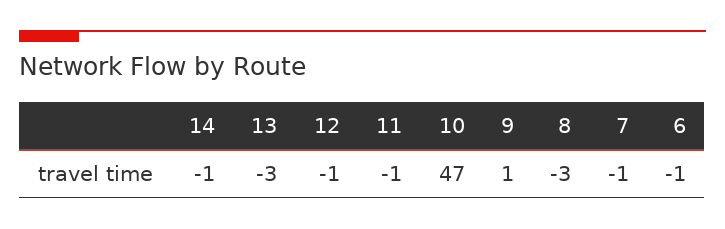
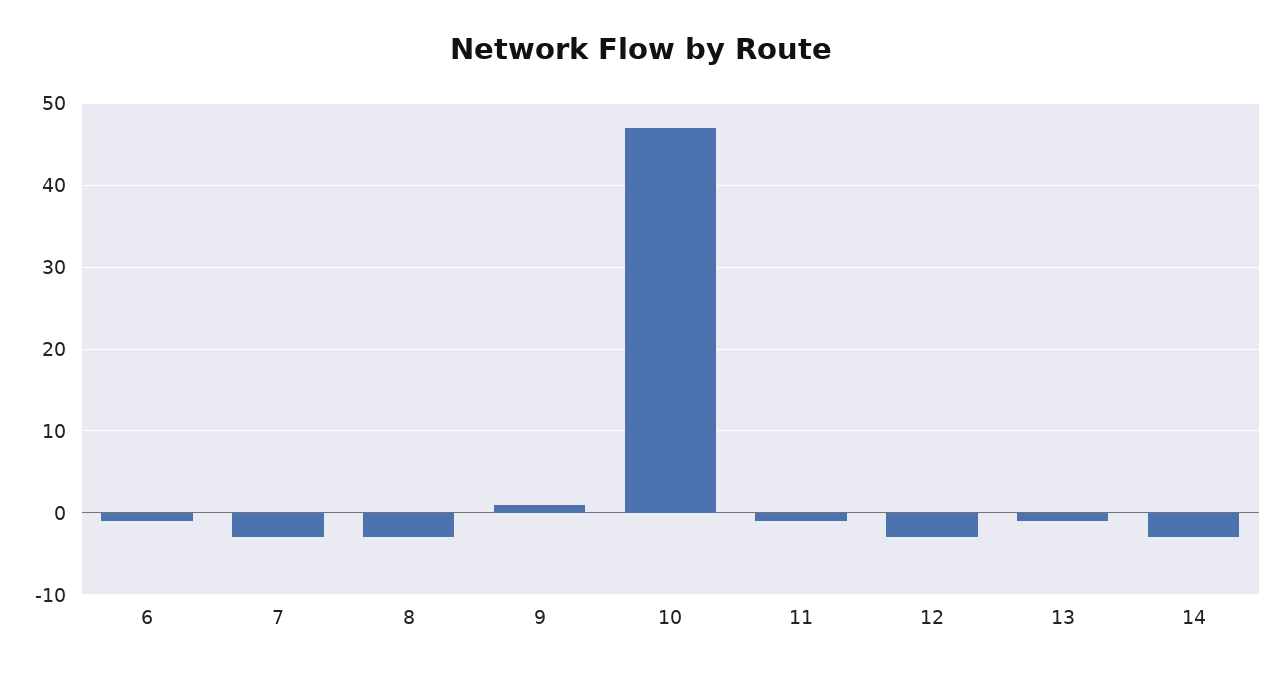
  {
-   "14": -1,
+   "14": -3,
-   "13": -3,
+   "13": -1,
-   "12": -1,
+   "12": -3,
    "11": -1,
    "10": 47,
    "9": 1,
    "8": -3,
-   "7": -1,
+   "7": -3,
    "6": -1
  }

